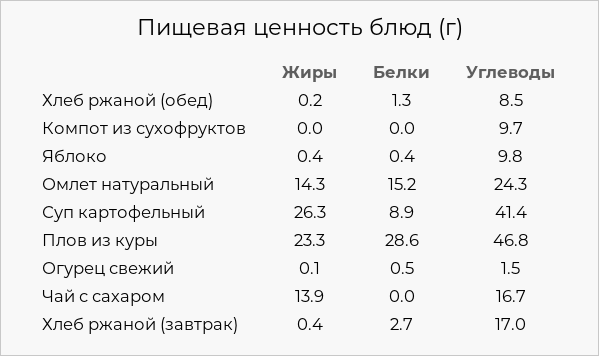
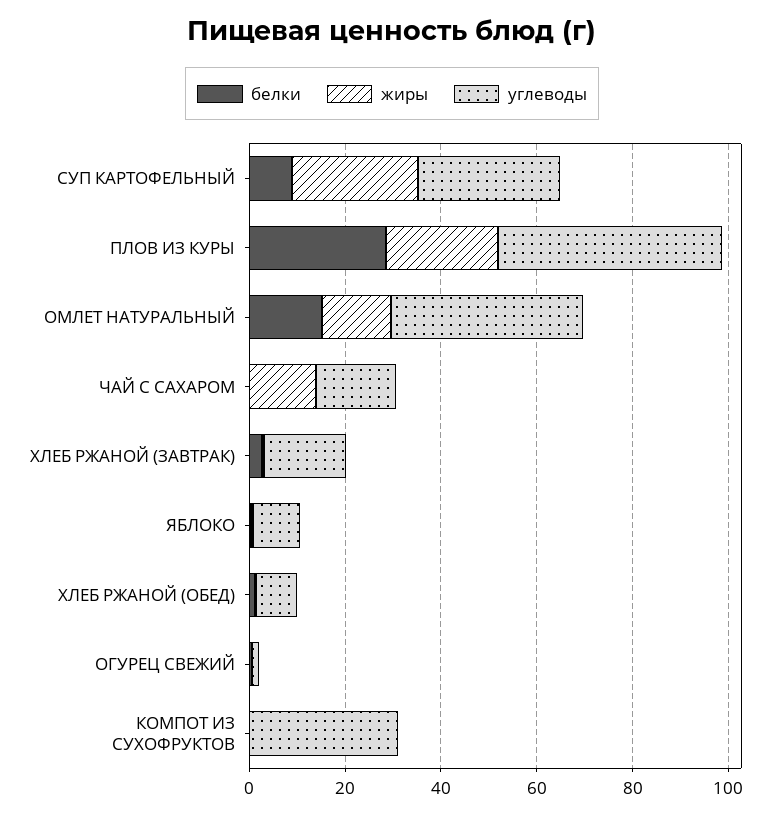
  {
    "Жиры": {
      "Хлеб ржаной (обед)": 0.2,
      "Компот из сухофруктов": 0,
      "Яблоко": 0.4,
      "Омлет натуральный": 14.3,
      "Суп картофельный": 26.3,
      "Плов из куры": 23.3,
      "Огурец свежий": 0.1,
      "Чай с сахаром": 13.9,
      "Хлеб ржаной (завтрак)": 0.4
    },
    "Белки": {
      "Хлеб ржаной (обед)": 1.3,
      "Компот из сухофруктов": 0,
      "Яблоко": 0.4,
      "Омлет натуральный": 15.2,
      "Суп картофельный": 8.9,
      "Плов из куры": 28.6,
      "Огурец свежий": 0.5,
      "Чай с сахаром": 0,
      "Хлеб ржаной (завтрак)": 2.7
    },
    "Углеводы": {
      "Хлеб ржаной (обед)": 8.5,
-     "Компот из сухофруктов": 9.7,
+     "Компот из сухофруктов": 30,
      "Яблоко": 9.8,
-     "Омлет натуральный": 24.3,
+     "Омлет натуральный": 40,
-     "Суп картофельный": 41.4,
+     "Суп картофельный": 30,
      "Плов из куры": 46.8,
      "Огурец свежий": 1.5,
      "Чай с сахаром": 16.7,
      "Хлеб ржаной (завтрак)": 17
    }
  }

